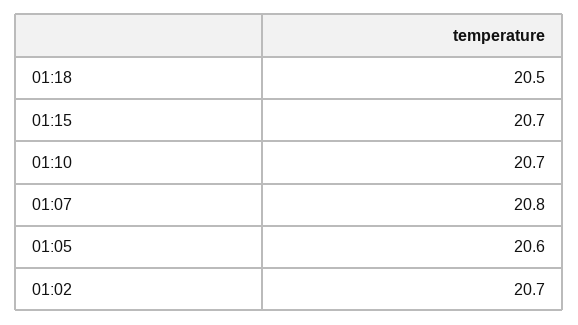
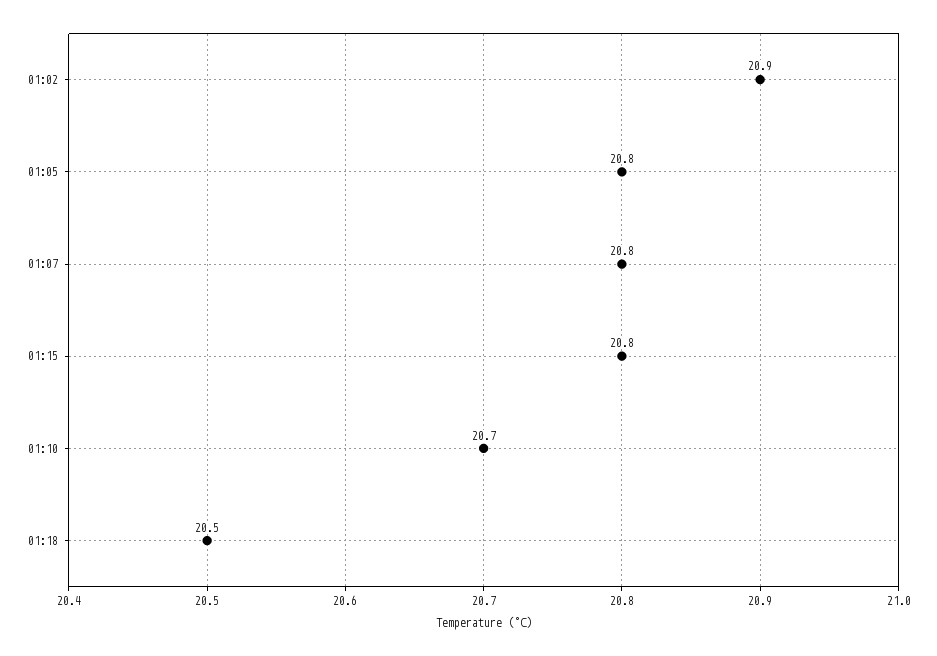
  {
    "01:18": 20.5,
-   "01:15": 20.7,
+   "01:15": 20.8,
    "01:10": 20.7,
    "01:07": 20.8,
-   "01:05": 20.6,
+   "01:05": 20.8,
-   "01:02": 20.7
+   "01:02": 20.9
  }

